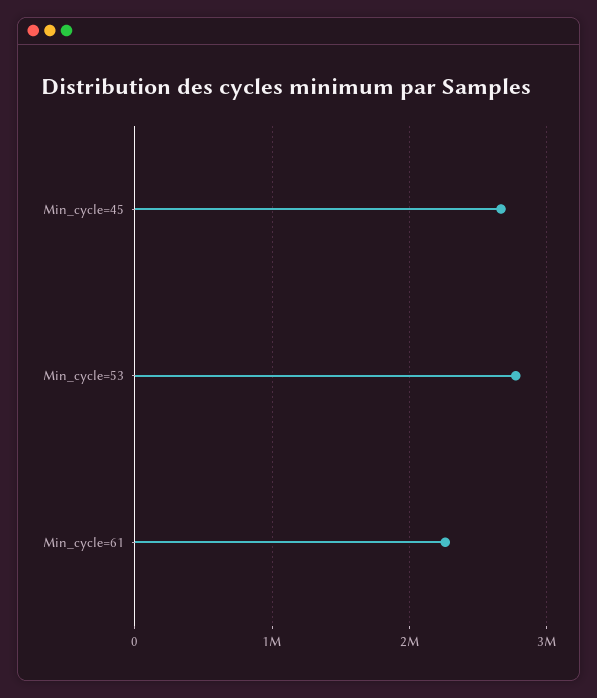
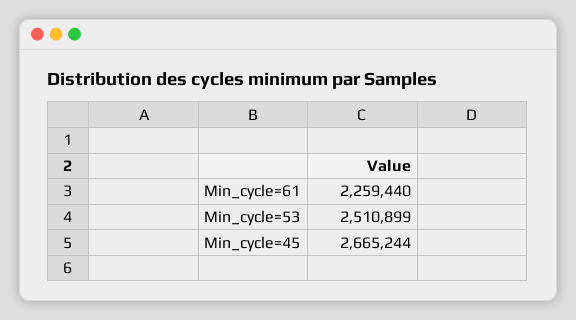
  {
    "Min_cycle=45": 2665244,
-   "Min_cycle=53": 2800000,
+   "Min_cycle=53": 2510899,
    "Min_cycle=61": 2259440
  }

